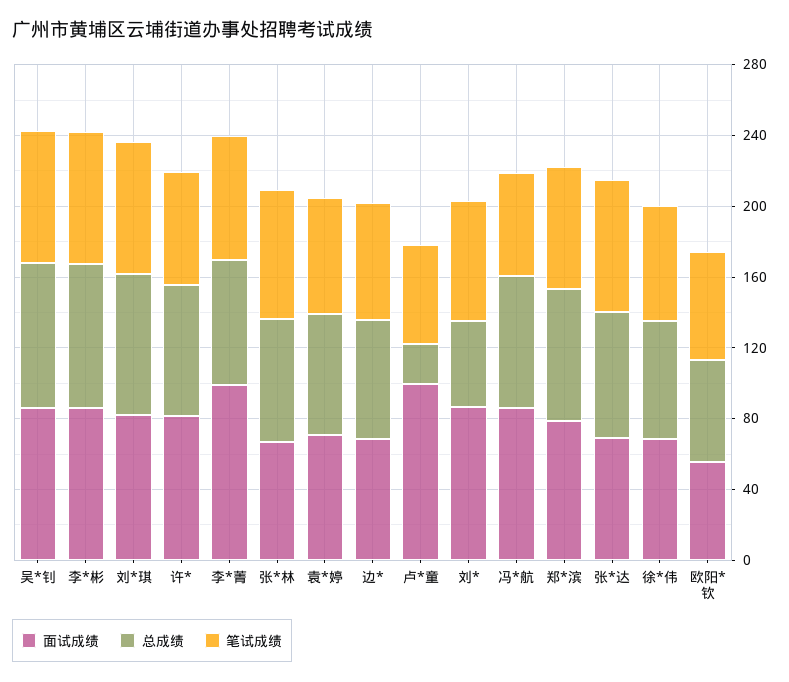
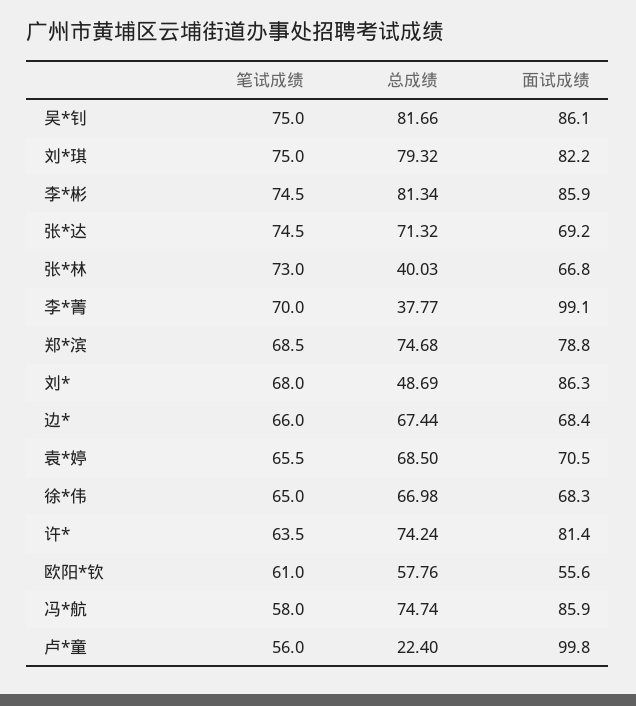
  {
    "面试成绩": {
      "吴*钊": 86.1,
      "李*彬": 85.9,
      "刘*琪": 82.2,
      "许*": 81.4,
      "李*菁": 99.1,
      "张*林": 66.8,
      "袁*婷": 70.5,
      "边*": 68.4,
      "卢*童": 99.8,
      "刘*": 86.3,
      "冯*航": 85.9,
      "郑*滨": 78.8,
      "张*达": 69.2,
      "徐*伟": 68.3,
      "欧阳*钦": 55.6
    },
    "总成绩": {
      "吴*钊": 81.66,
      "李*彬": 81.34,
      "刘*琪": 79.32,
      "许*": 74.24,
-     "李*菁": 70,
+     "李*菁": 37.77,
-     "张*林": 70,
+     "张*林": 40.03,
      "袁*婷": 68.5,
      "边*": 67.44,
      "卢*童": 22.4,
      "刘*": 48.69,
      "冯*航": 74.74,
      "郑*滨": 74.68,
      "张*达": 71.32,
      "徐*伟": 66.98,
      "欧阳*钦": 57.76
    },
    "笔试成绩": {
      "吴*钊": 75,
      "李*彬": 74.5,
      "刘*琪": 75,
      "许*": 63.5,
      "李*菁": 70,
      "张*林": 73,
      "袁*婷": 65.5,
      "边*": 66,
      "卢*童": 56,
      "刘*": 68,
      "冯*航": 58,
      "郑*滨": 68.5,
      "张*达": 74.5,
      "徐*伟": 65,
      "欧阳*钦": 61
    }
  }

